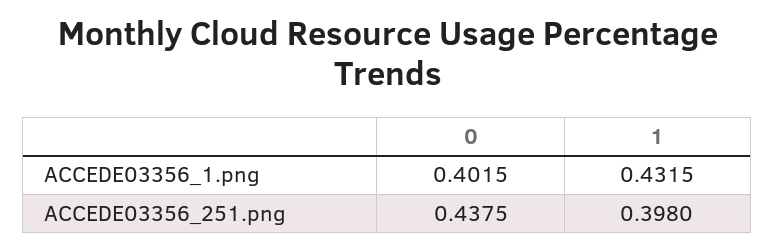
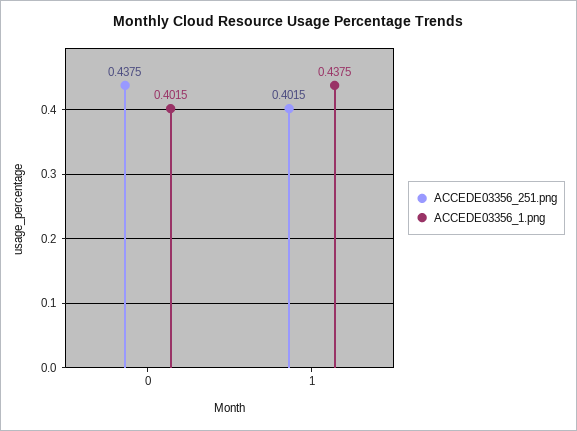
  {
    "ACCEDE03356_1.png": {
      "0": 0.4015,
-     "1": 0.4315
+     "1": 0.4375
    },
    "ACCEDE03356_251.png": {
      "0": 0.4375,
-     "1": 0.398
+     "1": 0.4015
    }
  }

